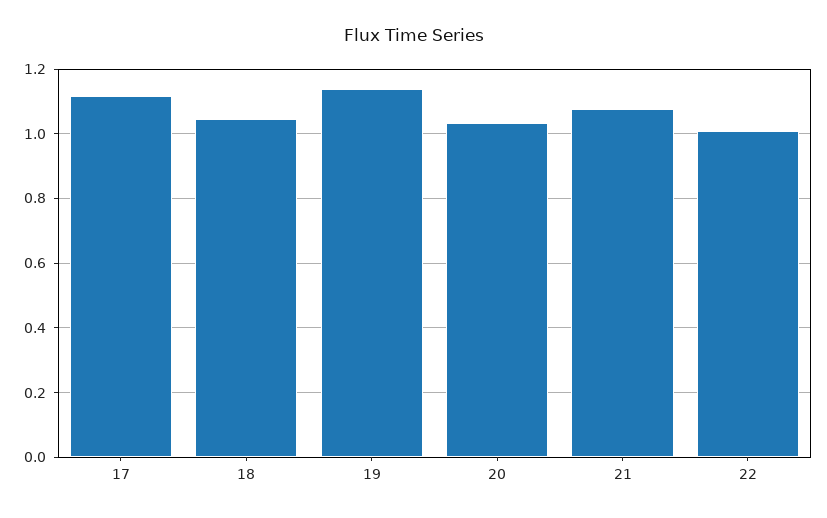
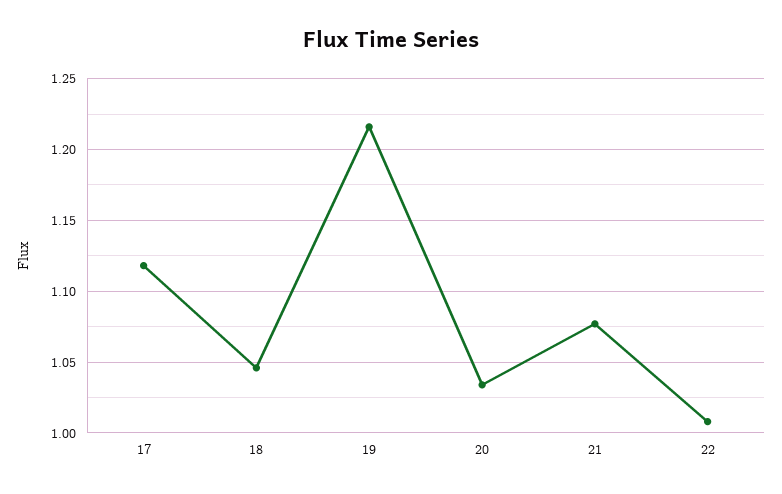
  {
    "17": 1.12,
    "18": 1.045,
-   "19": 1.14,
+   "19": 1.215,
    "20": 1.035,
    "21": 1.075,
    "22": 1.01
  }

